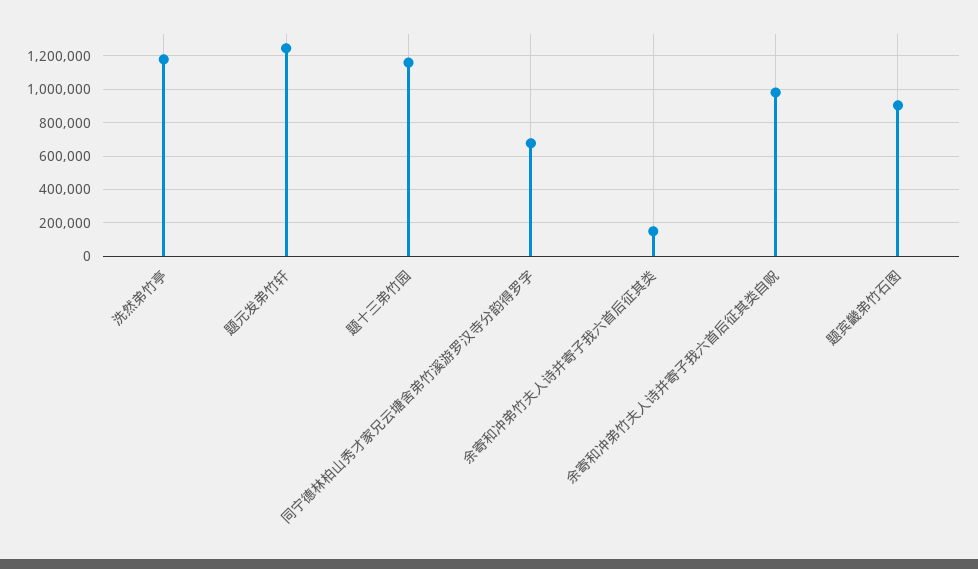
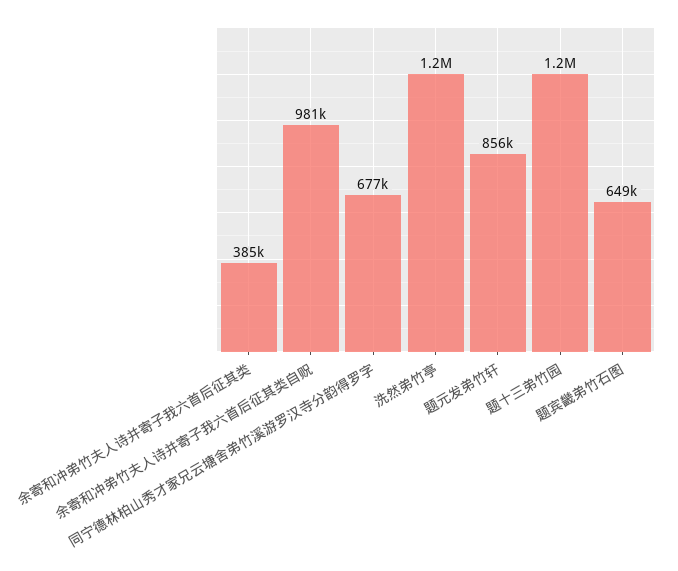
  {
    "洗然弟竹亭": 1200000,
-   "题元发弟竹轩": 1250000,
+   "题元发弟竹轩": 856000,
    "题十三弟竹园": 1200000,
    "同宁德林柏山秀才家兄云塘舍弟竹溪游罗汉寺分韵得罗字": 677000,
-   "余寄和冲弟竹夫人诗并寄子我六首后征其类": 150000,
+   "余寄和冲弟竹夫人诗并寄子我六首后征其类": 385000,
    "余寄和冲弟竹夫人诗并寄子我六首后征其类自贶": 981000,
-   "题宾畿弟竹石图": 900000
+   "题宾畿弟竹石图": 649000
  }

